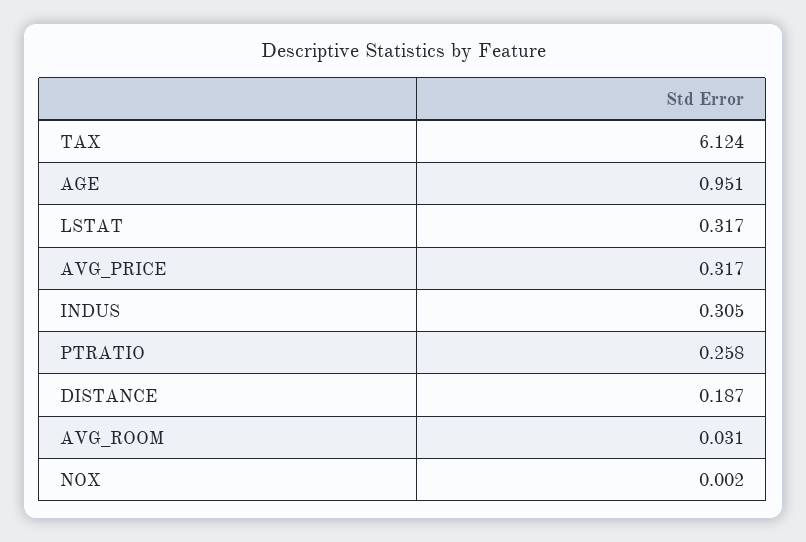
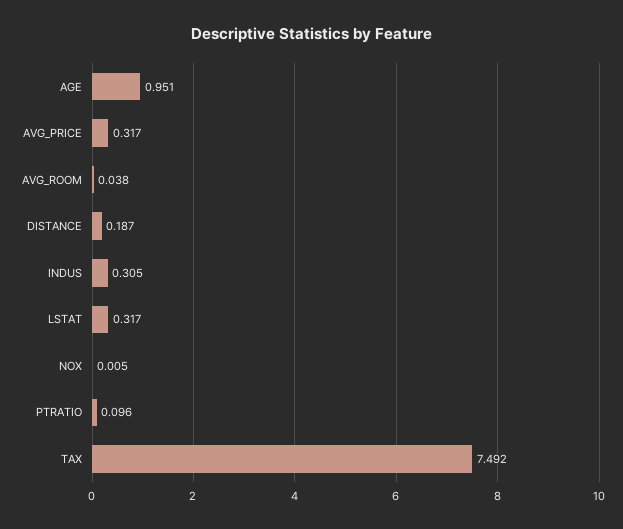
  {
-   "TAX": 6.124,
+   "TAX": 7.492,
    "AGE": 0.951,
    "LSTAT": 0.317,
    "AVG_PRICE": 0.317,
    "INDUS": 0.305,
-   "PTRATIO": 0.258,
+   "PTRATIO": 0.096,
    "DISTANCE": 0.187,
-   "AVG_ROOM": 0.031,
+   "AVG_ROOM": 0.038,
-   "NOX": 0.002
+   "NOX": 0.005
  }

